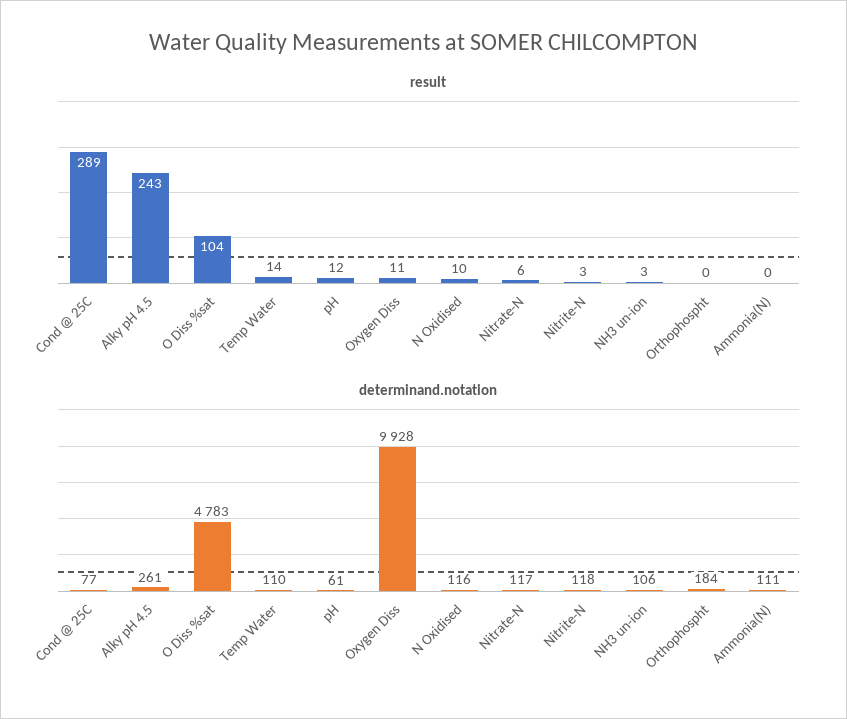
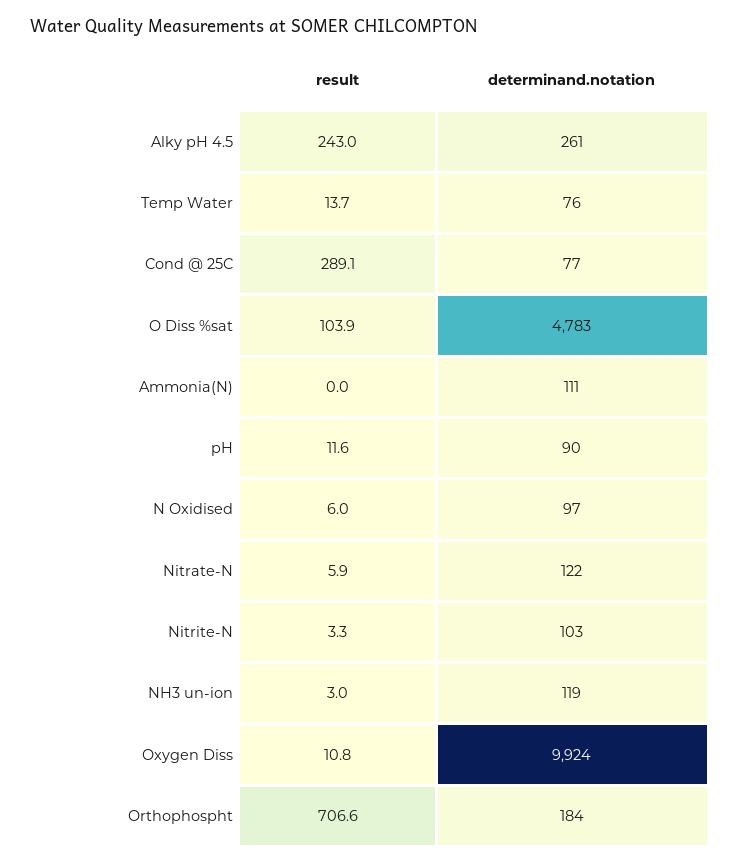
  {
    "result": {
      "Cond @ 25C": 289.1,
      "Alky pH 4.5": 243,
      "O Diss %sat": 103.9,
      "Temp Water": 13.7,
      "pH": 11.6,
      "Oxygen Diss": 10.8,
-     "N Oxidised": 10,
+     "N Oxidised": 6,
      "Nitrate-N": 5.9,
      "Nitrite-N": 3.3,
      "NH3 un-ion": 3,
-     "Orthophospht": 0,
+     "Orthophospht": 706.6,
      "Ammonia(N)": 0
    },
    "determinand.notation": {
      "Cond @ 25C": 77,
      "Alky pH 4.5": 261,
      "O Diss %sat": 4783,
-     "Temp Water": 110,
+     "Temp Water": 76,
-     "pH": 61,
+     "pH": 90,
-     "Oxygen Diss": 9928,
+     "Oxygen Diss": 9924,
-     "N Oxidised": 116,
+     "N Oxidised": 97,
-     "Nitrate-N": 117,
+     "Nitrate-N": 122,
-     "Nitrite-N": 118,
+     "Nitrite-N": 103,
-     "NH3 un-ion": 106,
+     "NH3 un-ion": 119,
      "Orthophospht": 184,
      "Ammonia(N)": 111
    }
  }

